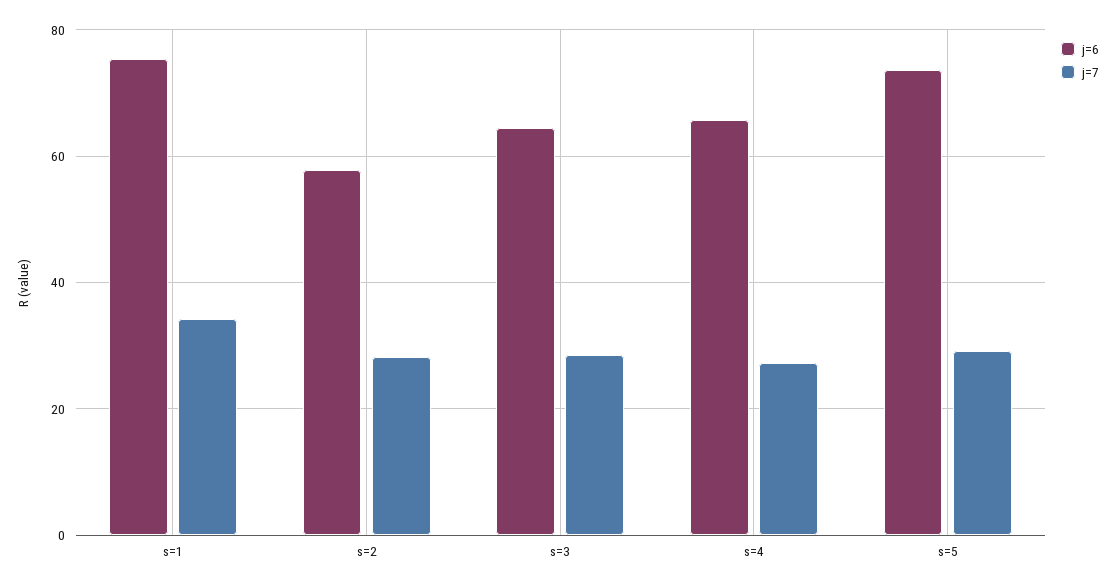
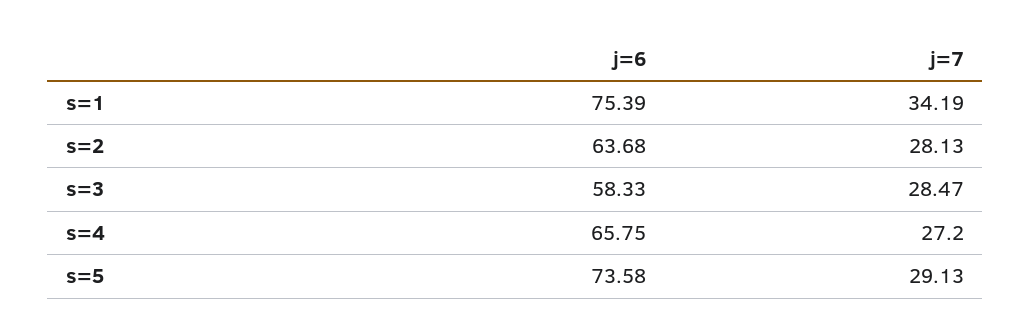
  {
    "j=6": {
      "s=1": 75.39,
-     "s=2": 58,
+     "s=2": 63.68,
-     "s=3": 64,
+     "s=3": 58.33,
      "s=4": 65.75,
      "s=5": 73.58
    },
    "j=7": {
      "s=1": 34.19,
      "s=2": 28.13,
      "s=3": 28.47,
      "s=4": 27.2,
      "s=5": 29.13
    }
  }

